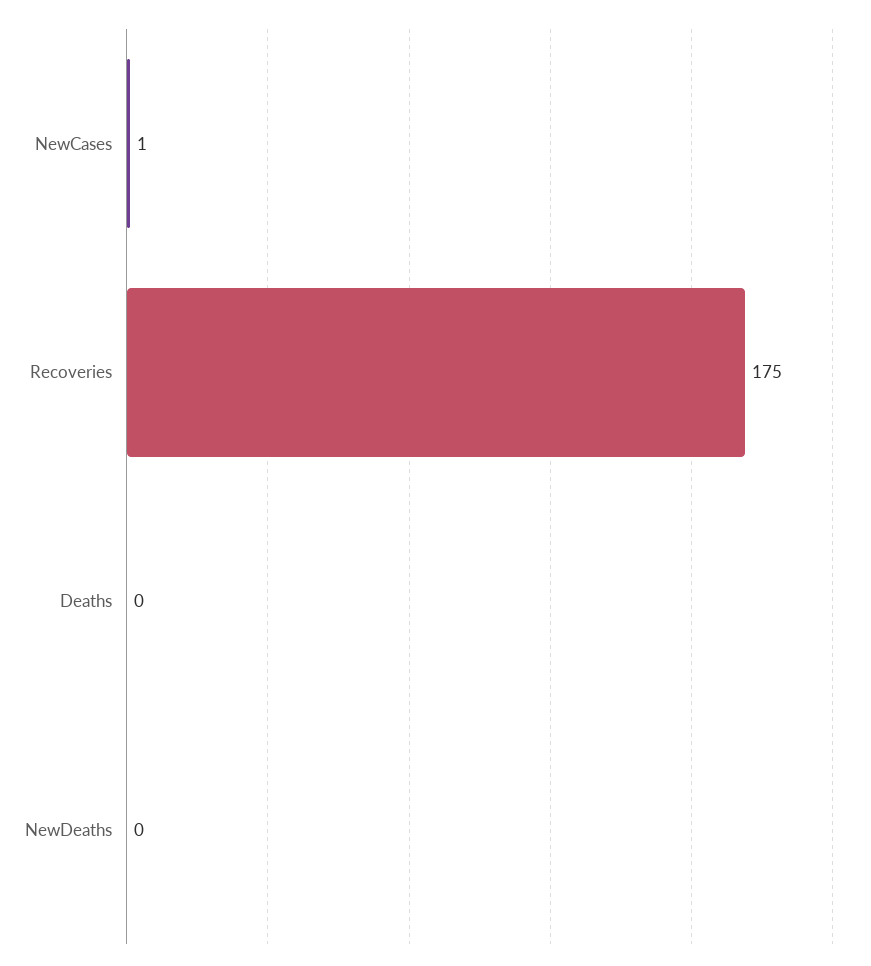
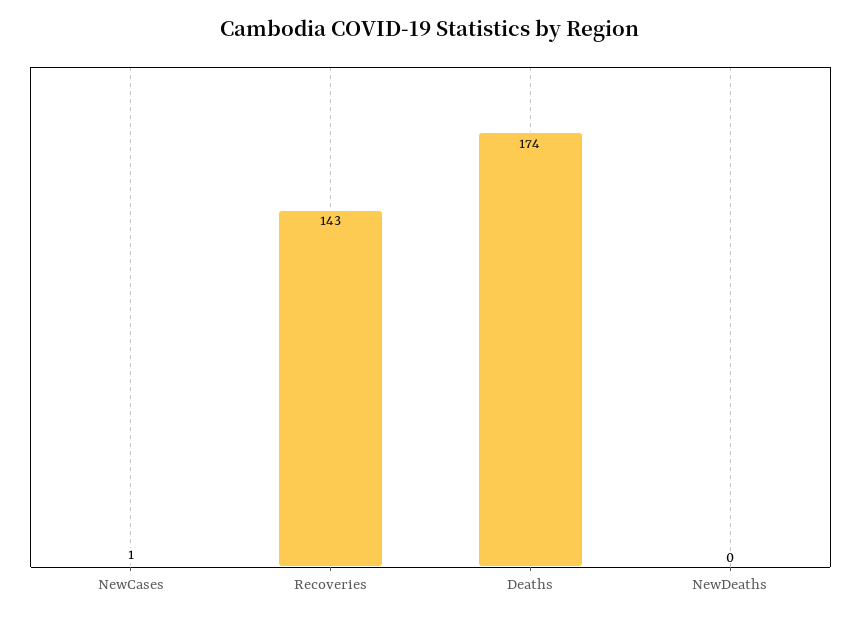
  {
    "NewCases": 1,
-   "Recoveries": 175,
+   "Recoveries": 143,
-   "Deaths": 0,
+   "Deaths": 174,
    "NewDeaths": 0
  }

